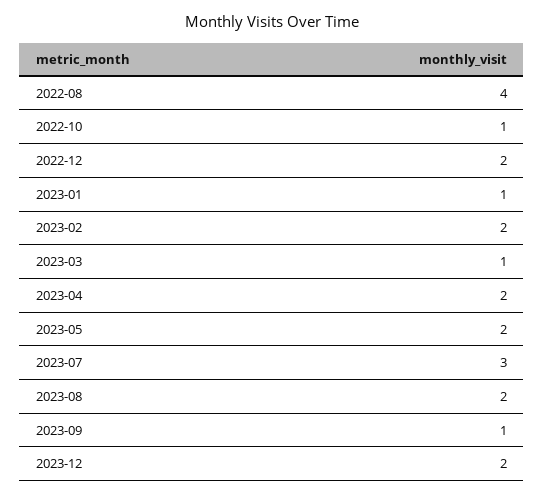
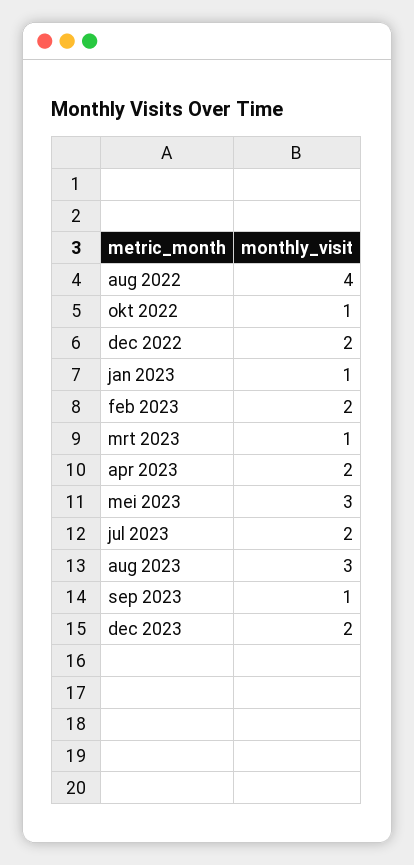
  {
    "2022-08": 4,
    "2022-10": 1,
    "2022-12": 2,
    "2023-01": 1,
    "2023-02": 2,
    "2023-03": 1,
    "2023-04": 2,
-   "2023-05": 2,
+   "2023-05": 3,
-   "2023-07": 3,
+   "2023-07": 2,
-   "2023-08": 2,
+   "2023-08": 3,
    "2023-09": 1,
    "2023-12": 2
  }

